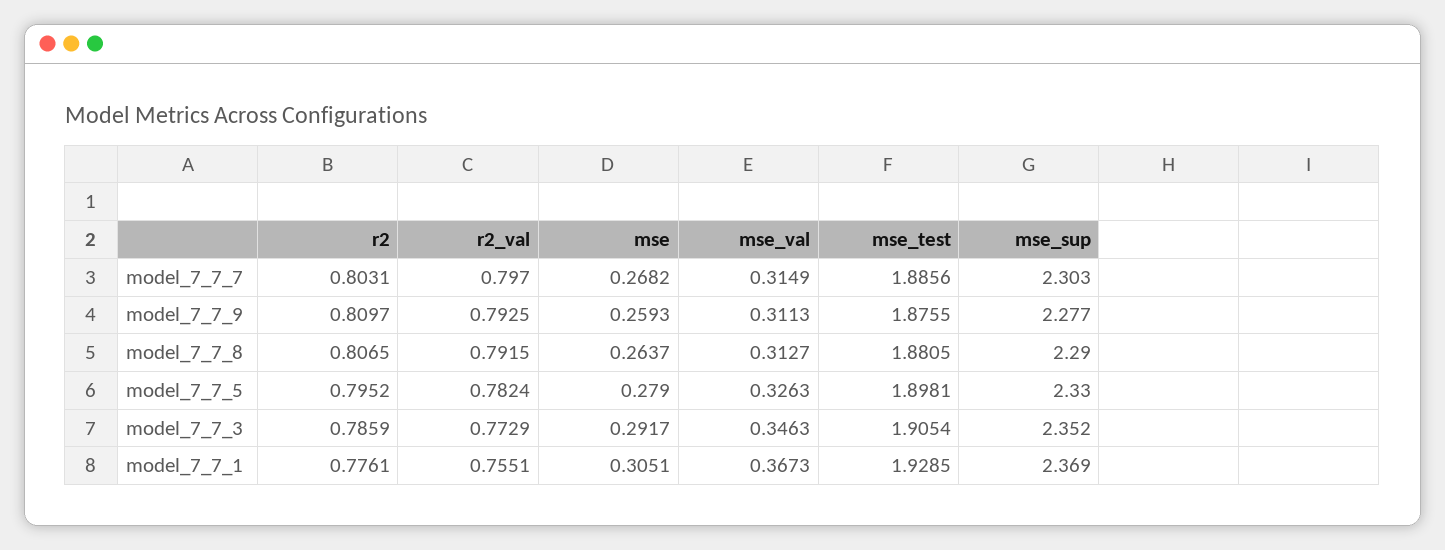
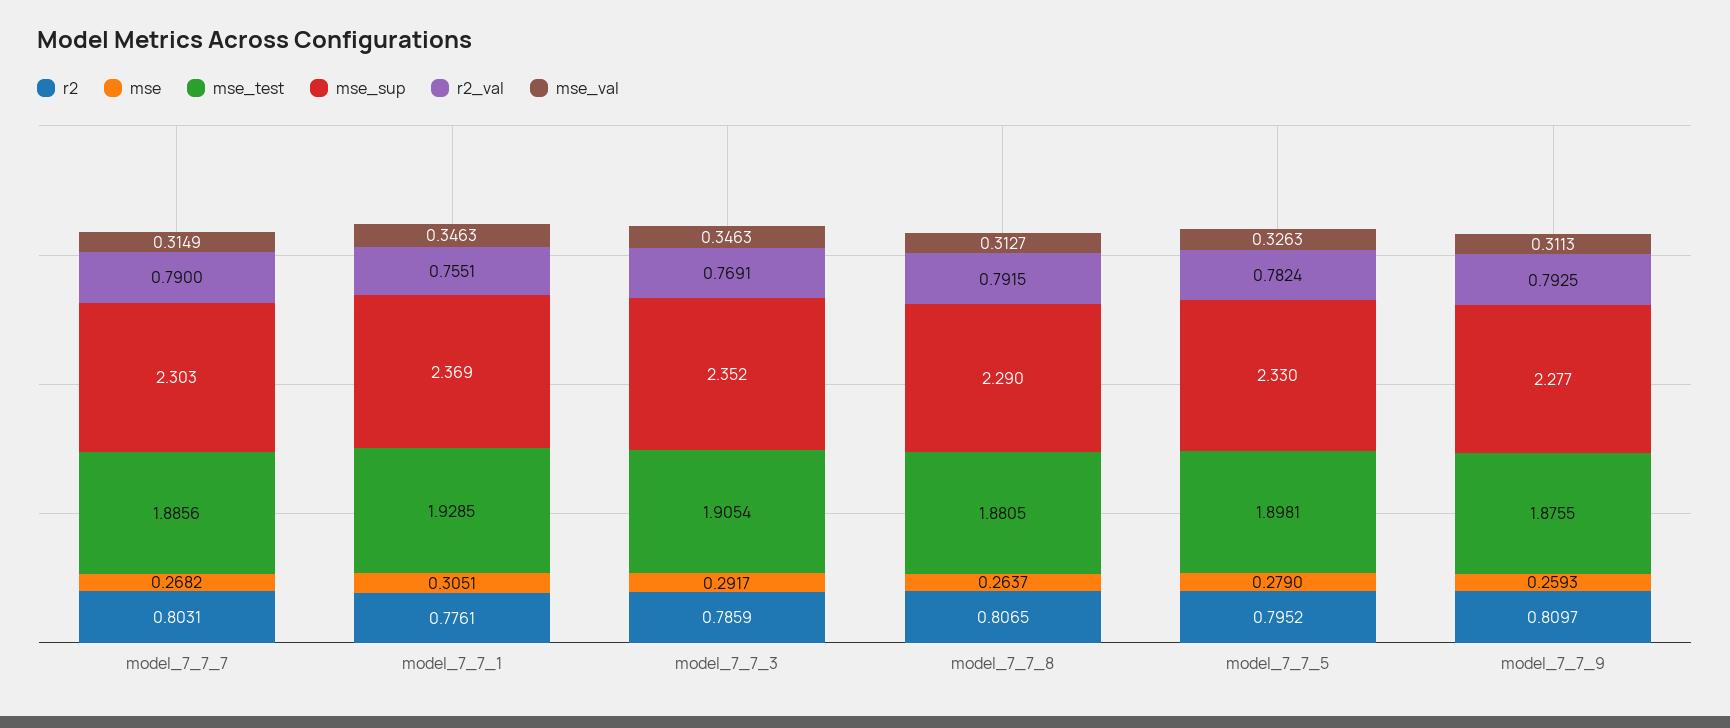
  {
    "r2": {
      "model_7_7_7": 0.8031,
      "model_7_7_9": 0.8097,
      "model_7_7_8": 0.8065,
      "model_7_7_5": 0.7952,
      "model_7_7_3": 0.7859,
      "model_7_7_1": 0.7761
    },
    "r2_val": {
-     "model_7_7_7": 0.797,
+     "model_7_7_7": 0.79,
      "model_7_7_9": 0.7925,
      "model_7_7_8": 0.7915,
      "model_7_7_5": 0.7824,
-     "model_7_7_3": 0.7729,
+     "model_7_7_3": 0.7691,
      "model_7_7_1": 0.7551
    },
    "mse": {
      "model_7_7_7": 0.2682,
      "model_7_7_9": 0.2593,
      "model_7_7_8": 0.2637,
      "model_7_7_5": 0.279,
      "model_7_7_3": 0.2917,
      "model_7_7_1": 0.3051
    },
    "mse_val": {
      "model_7_7_7": 0.3149,
      "model_7_7_9": 0.3113,
      "model_7_7_8": 0.3127,
      "model_7_7_5": 0.3263,
      "model_7_7_3": 0.3463,
-     "model_7_7_1": 0.3673
+     "model_7_7_1": 0.3463
    },
    "mse_test": {
      "model_7_7_7": 1.8856,
      "model_7_7_9": 1.8755,
      "model_7_7_8": 1.8805,
      "model_7_7_5": 1.8981,
      "model_7_7_3": 1.9054,
      "model_7_7_1": 1.9285
    },
    "mse_sup": {
      "model_7_7_7": 2.303,
      "model_7_7_9": 2.277,
      "model_7_7_8": 2.29,
      "model_7_7_5": 2.33,
      "model_7_7_3": 2.352,
      "model_7_7_1": 2.369
    }
  }

